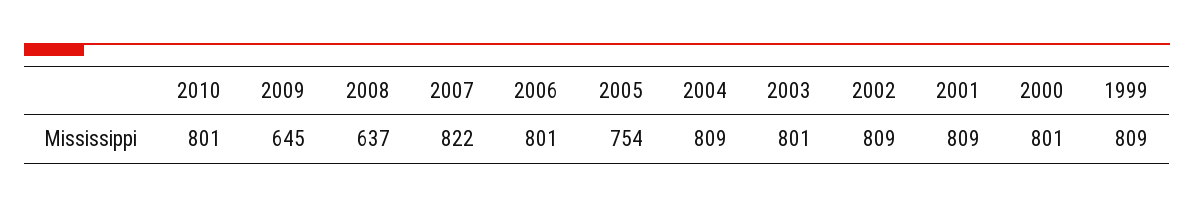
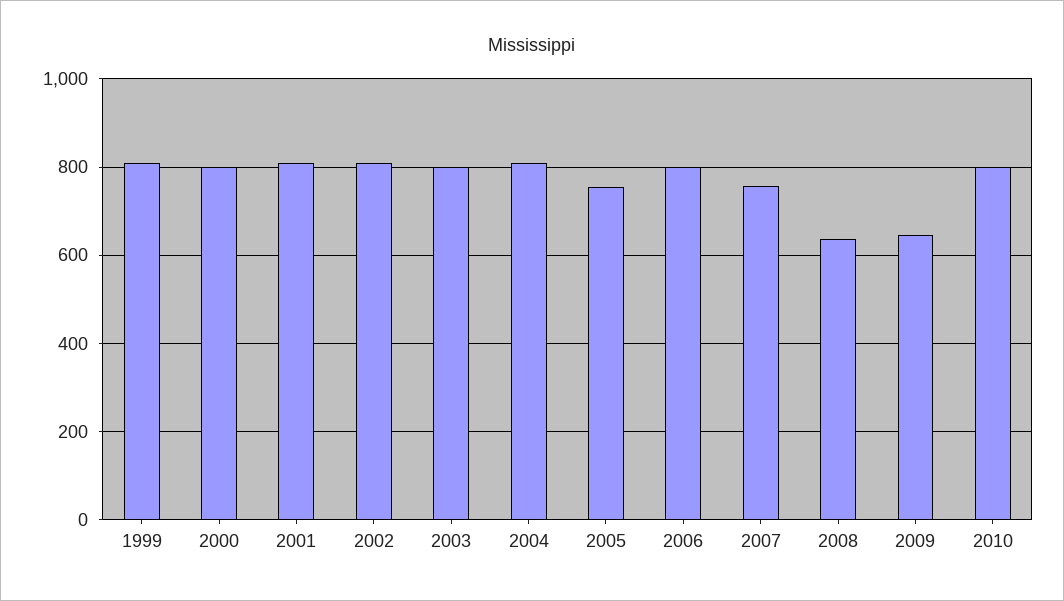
  {
    "2010": 801,
    "2009": 645,
    "2008": 637,
-   "2007": 822,
+   "2007": 760,
    "2006": 801,
    "2005": 754,
    "2004": 809,
    "2003": 801,
    "2002": 809,
    "2001": 809,
    "2000": 801,
    "1999": 809
  }

